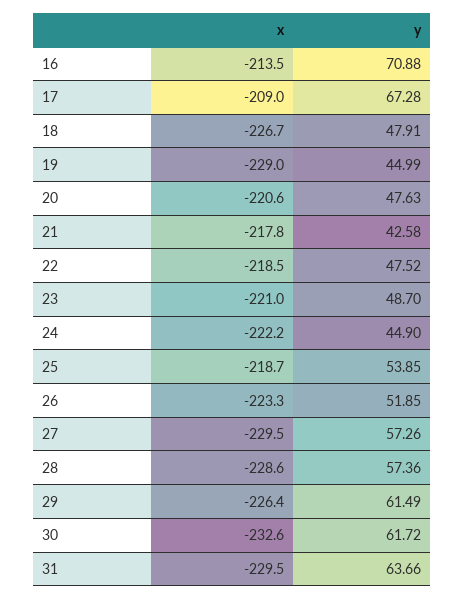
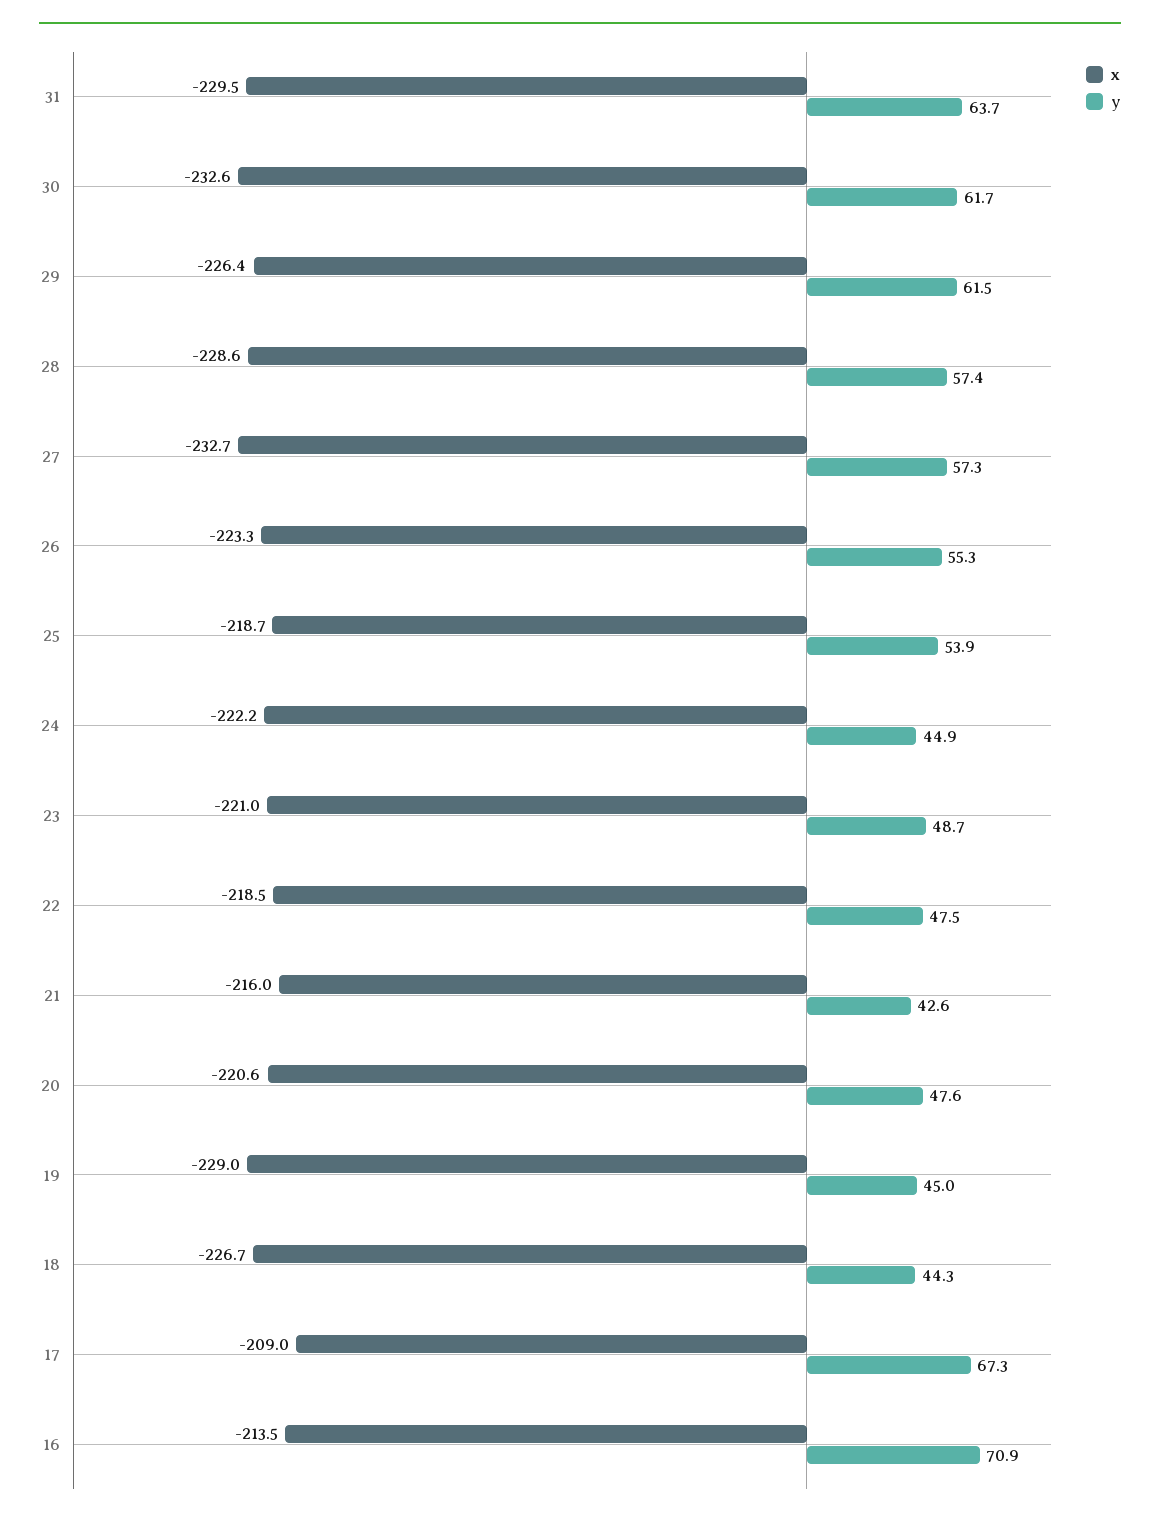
  {
    "x": {
      "16": -213.5,
      "17": -209,
      "18": -226.7,
      "19": -229,
      "20": -220.6,
-     "21": -217.8,
+     "21": -216,
      "22": -218.5,
      "23": -221,
      "24": -222.2,
      "25": -218.7,
      "26": -223.3,
-     "27": -229.5,
+     "27": -232.7,
      "28": -228.6,
      "29": -226.4,
      "30": -232.6,
      "31": -229.5
    },
    "y": {
      "16": 70.88,
      "17": 67.28,
-     "18": 47.91,
+     "18": 44.3,
      "19": 44.99,
      "20": 47.63,
      "21": 42.58,
      "22": 47.52,
      "23": 48.7,
      "24": 44.9,
      "25": 53.85,
-     "26": 51.85,
+     "26": 55.3,
      "27": 57.26,
      "28": 57.36,
      "29": 61.49,
      "30": 61.72,
      "31": 63.66
    }
  }

